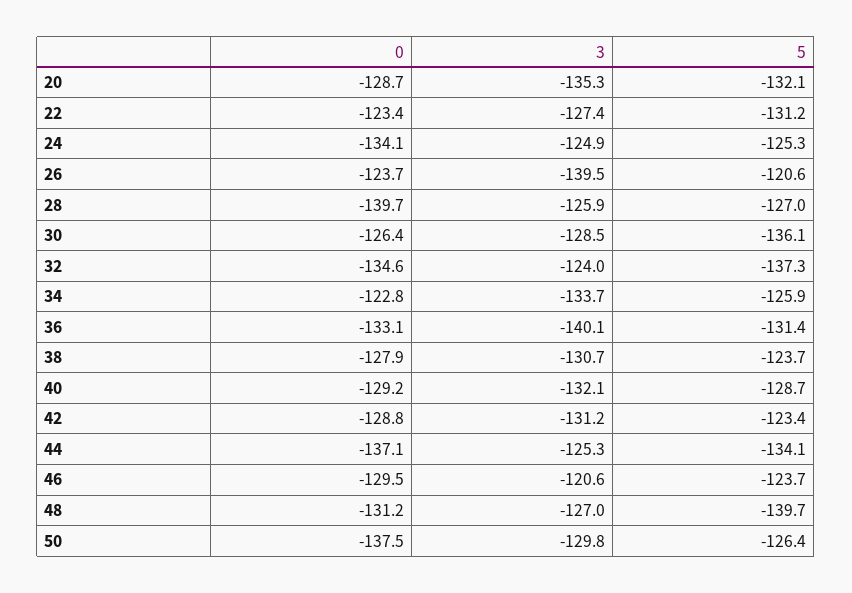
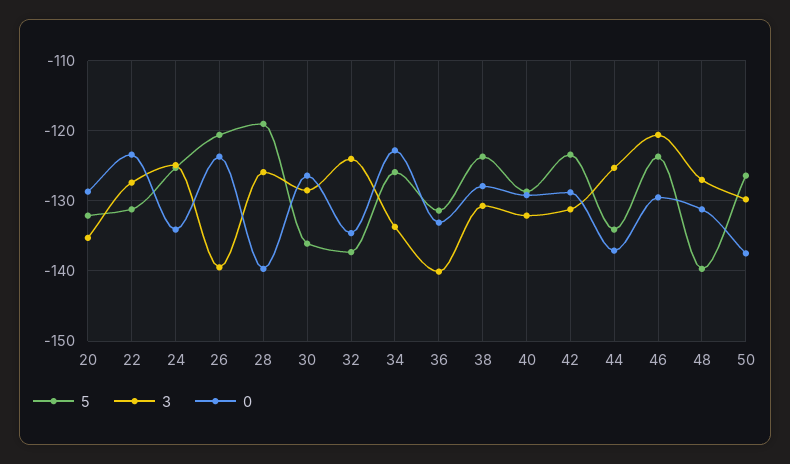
  {
    "0": {
      "20": -128.7,
      "22": -123.4,
      "24": -134.1,
      "26": -123.7,
      "28": -139.7,
      "30": -126.4,
      "32": -134.6,
      "34": -122.8,
      "36": -133.1,
      "38": -127.9,
      "40": -129.2,
      "42": -128.8,
      "44": -137.1,
      "46": -129.5,
      "48": -131.2,
      "50": -137.5
    },
    "3": {
      "20": -135.3,
      "22": -127.4,
      "24": -124.9,
      "26": -139.5,
      "28": -125.9,
      "30": -128.5,
      "32": -124,
      "34": -133.7,
      "36": -140.1,
      "38": -130.7,
      "40": -132.1,
      "42": -131.2,
      "44": -125.3,
      "46": -120.6,
      "48": -127,
      "50": -129.8
    },
    "5": {
      "20": -132.1,
      "22": -131.2,
      "24": -125.3,
      "26": -120.6,
-     "28": -127,
+     "28": -119,
      "30": -136.1,
      "32": -137.3,
      "34": -125.9,
      "36": -131.4,
      "38": -123.7,
      "40": -128.7,
      "42": -123.4,
      "44": -134.1,
      "46": -123.7,
      "48": -139.7,
      "50": -126.4
    }
  }

